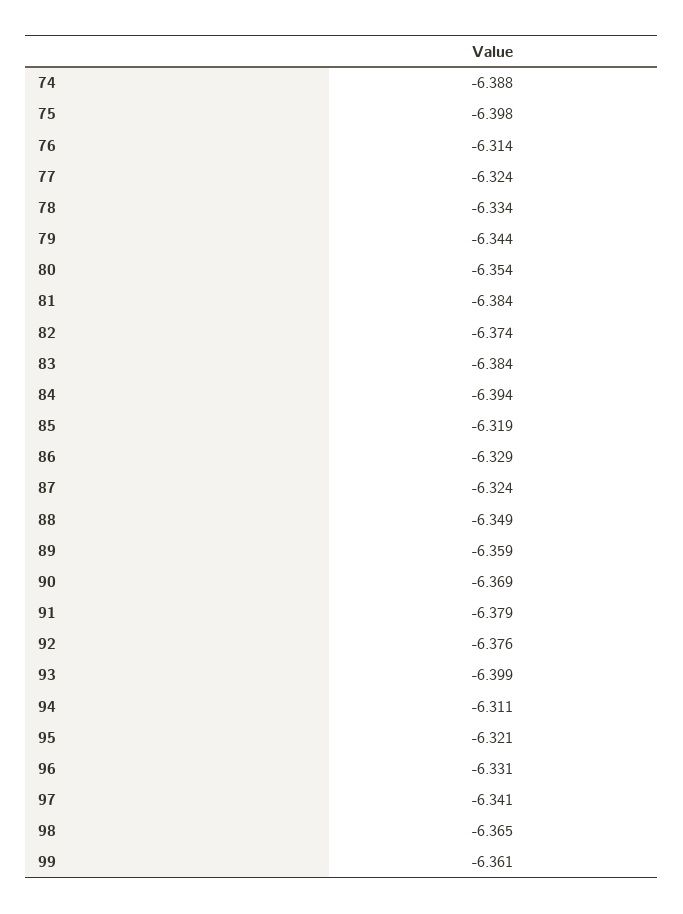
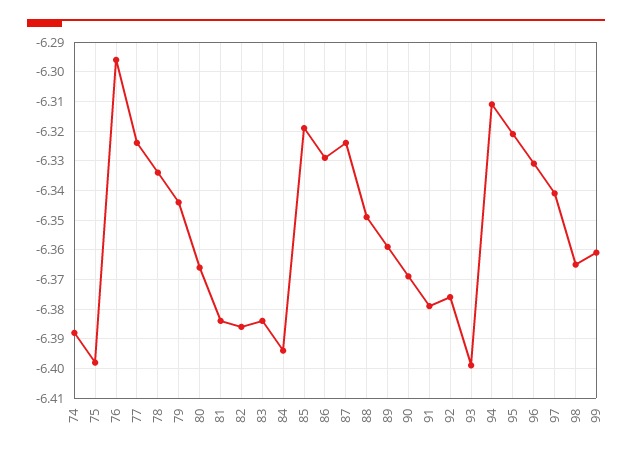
  {
    "74": -6.388,
    "75": -6.398,
-   "76": -6.314,
+   "76": -6.295,
    "77": -6.324,
    "78": -6.334,
    "79": -6.344,
-   "80": -6.354,
+   "80": -6.365,
    "81": -6.384,
-   "82": -6.374,
+   "82": -6.385,
    "83": -6.384,
    "84": -6.394,
    "85": -6.319,
    "86": -6.329,
    "87": -6.324,
    "88": -6.349,
    "89": -6.359,
    "90": -6.369,
    "91": -6.379,
    "92": -6.376,
    "93": -6.399,
    "94": -6.311,
    "95": -6.321,
    "96": -6.331,
    "97": -6.341,
    "98": -6.365,
    "99": -6.361
  }

